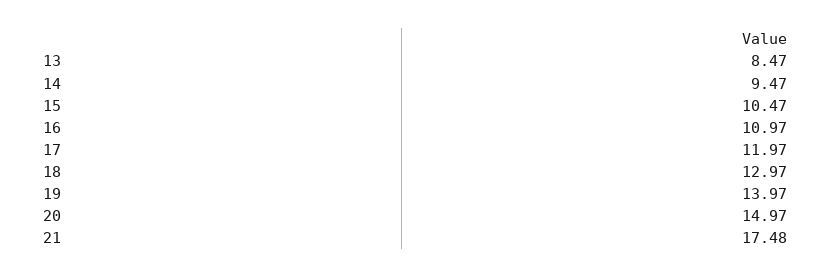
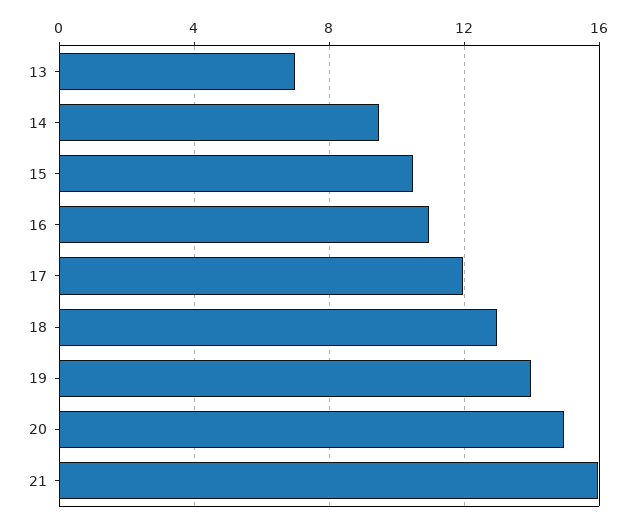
  {
-   "13": 8.47,
+   "13": 7,
    "14": 9.47,
    "15": 10.47,
    "16": 10.97,
    "17": 11.97,
    "18": 12.97,
    "19": 13.97,
    "20": 14.97,
-   "21": 17.48
+   "21": 16
  }

